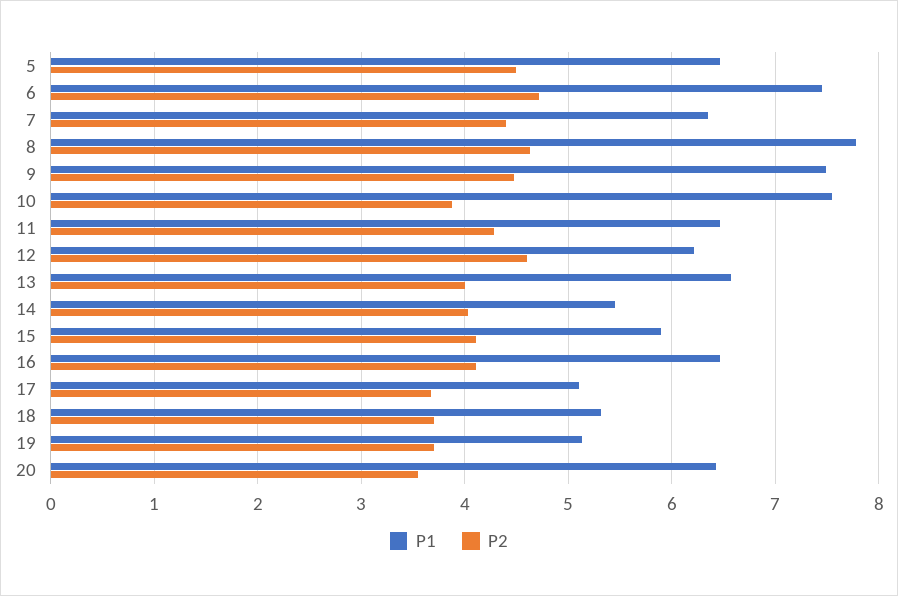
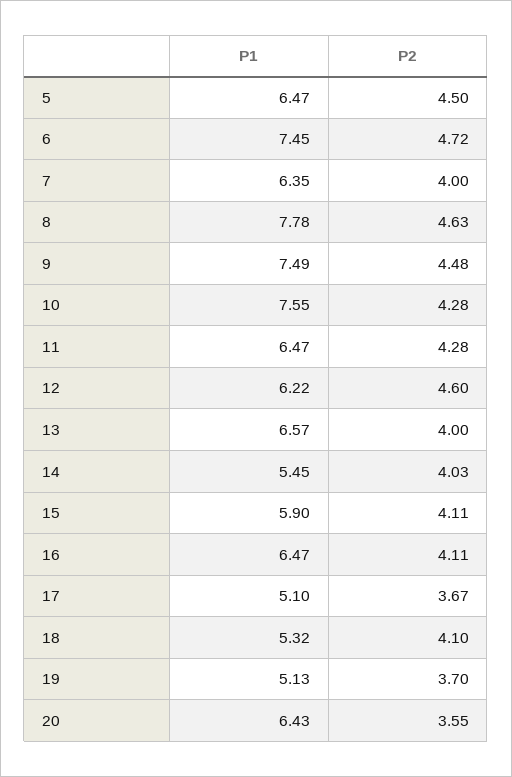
  {
    "P1": {
      "5": 6.47,
      "6": 7.45,
      "7": 6.35,
      "8": 7.78,
      "9": 7.49,
      "10": 7.55,
      "11": 6.47,
      "12": 6.22,
      "13": 6.57,
      "14": 5.45,
      "15": 5.9,
      "16": 6.47,
      "17": 5.1,
      "18": 5.32,
      "19": 5.13,
      "20": 6.43
    },
    "P2": {
      "5": 4.5,
      "6": 4.72,
-     "7": 4.4,
+     "7": 4,
      "8": 4.63,
      "9": 4.48,
-     "10": 3.9,
+     "10": 4.28,
      "11": 4.28,
      "12": 4.6,
      "13": 4,
      "14": 4.03,
      "15": 4.11,
      "16": 4.11,
      "17": 3.67,
-     "18": 3.7,
+     "18": 4.1,
      "19": 3.7,
      "20": 3.55
    }
  }

